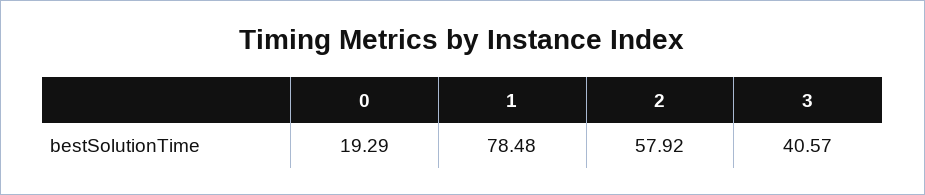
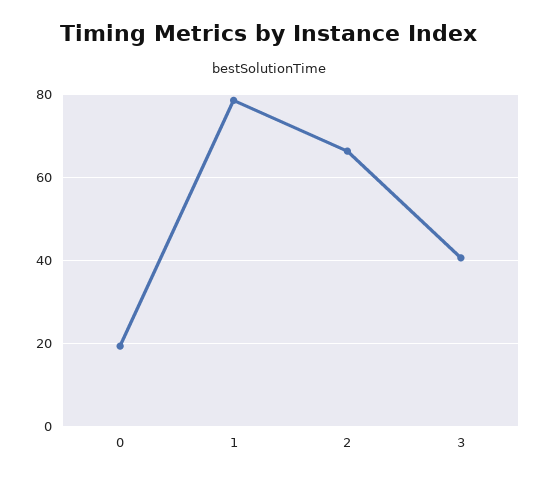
  {
    "0": 19.29,
    "1": 78.48,
-   "2": 57.92,
+   "2": 66,
    "3": 40.57
  }

